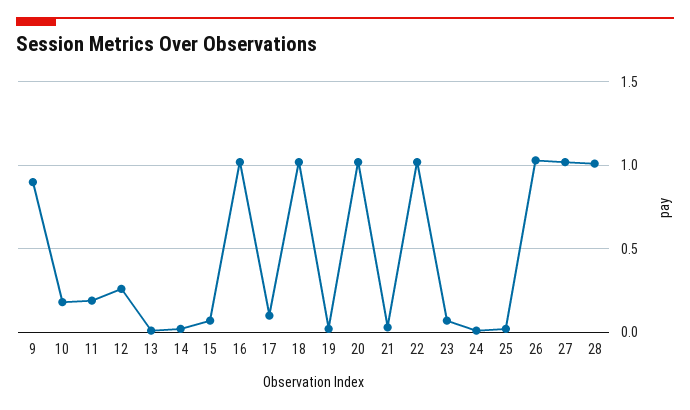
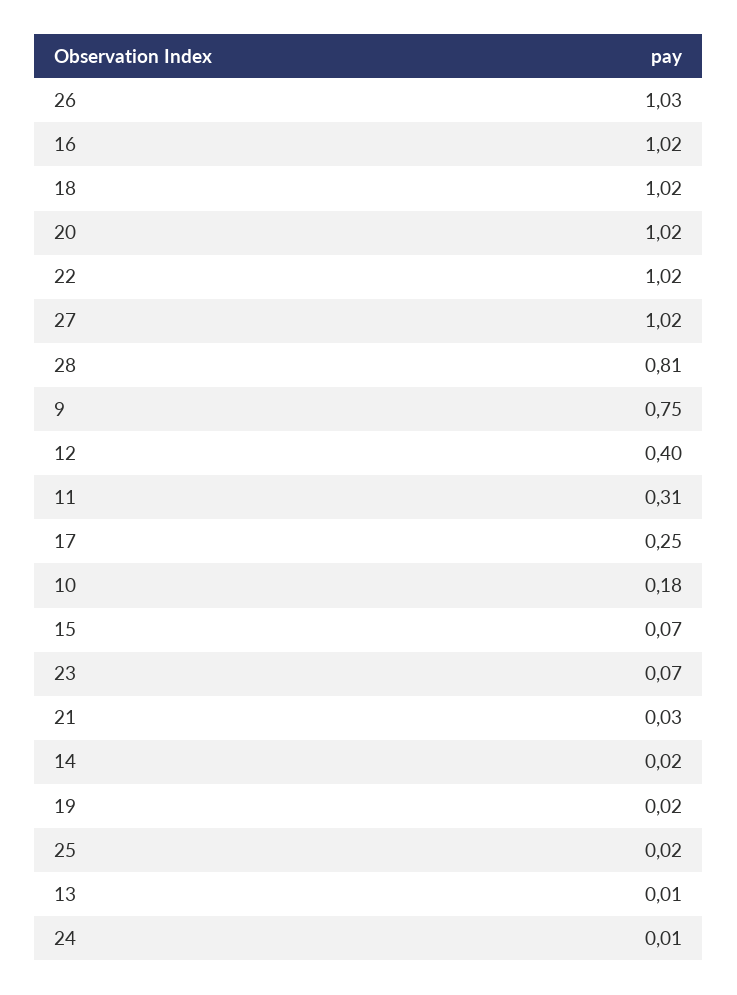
  {
-   "9": 0.9,
+   "9": 0.75,
    "10": 0.18,
-   "11": 0.2,
+   "11": 0.31,
-   "12": 0.25,
+   "12": 0.4,
    "13": 0.01,
    "14": 0.02,
    "15": 0.07,
    "16": 1.02,
-   "17": 0.1,
+   "17": 0.25,
    "18": 1.02,
    "19": 0.02,
    "20": 1.02,
    "21": 0.03,
    "22": 1.02,
    "23": 0.07,
    "24": 0.01,
    "25": 0.02,
    "26": 1.03,
    "27": 1.02,
-   "28": 1
+   "28": 0.81
  }

